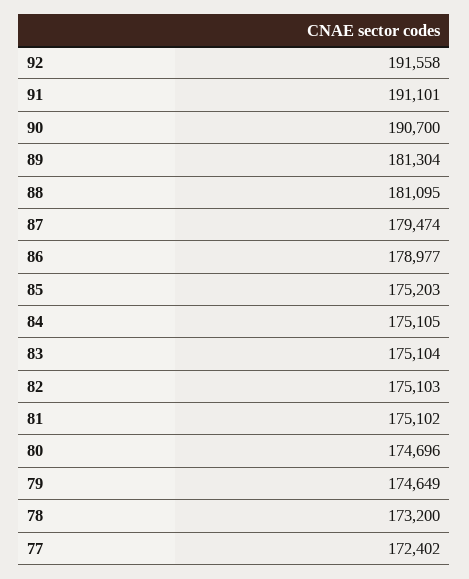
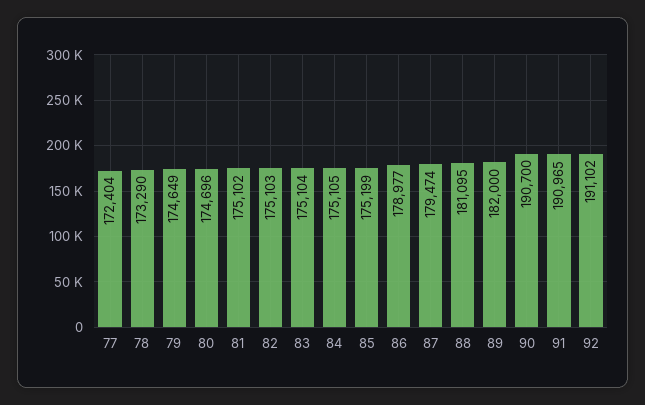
  {
-   "92": 191558,
+   "92": 191102,
-   "91": 191101,
+   "91": 190965,
    "90": 190700,
-   "89": 181304,
+   "89": 182000,
    "88": 181095,
    "87": 179474,
    "86": 178977,
-   "85": 175203,
+   "85": 175199,
    "84": 175105,
    "83": 175104,
    "82": 175103,
    "81": 175102,
    "80": 174696,
    "79": 174649,
-   "78": 173200,
+   "78": 173290,
-   "77": 172402
+   "77": 172404
  }

